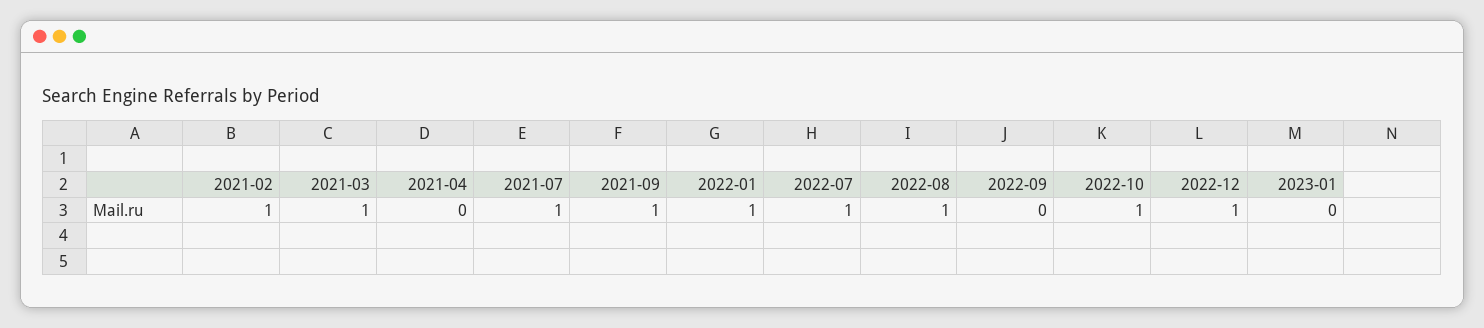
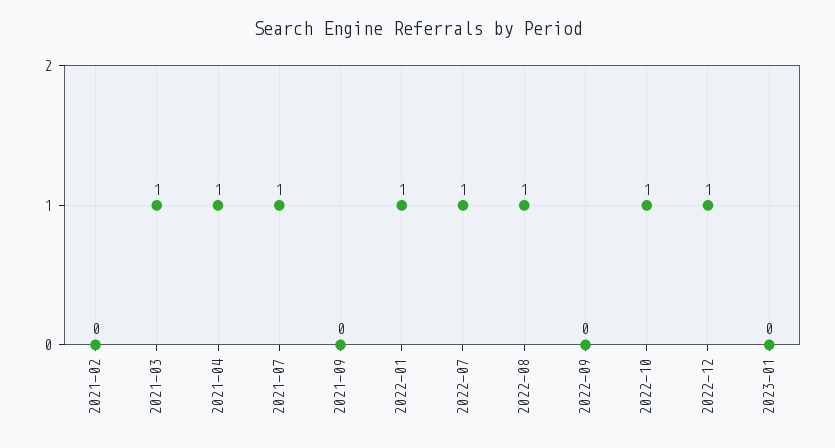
  {
-   "2021-02": 1,
+   "2021-02": 0,
    "2021-03": 1,
-   "2021-04": 0,
+   "2021-04": 1,
    "2021-07": 1,
-   "2021-09": 1,
+   "2021-09": 0,
    "2022-01": 1,
    "2022-07": 1,
    "2022-08": 1,
    "2022-09": 0,
    "2022-10": 1,
    "2022-12": 1,
    "2023-01": 0
  }

